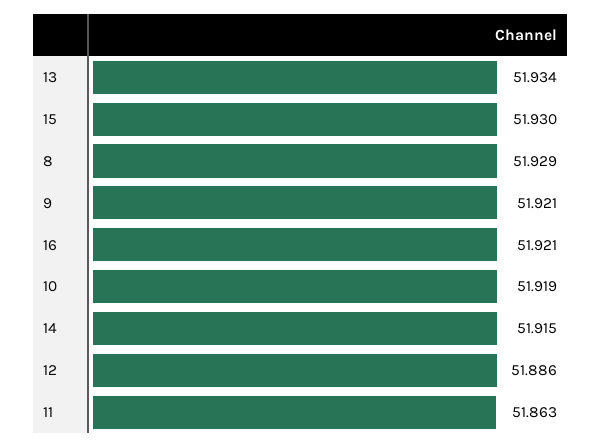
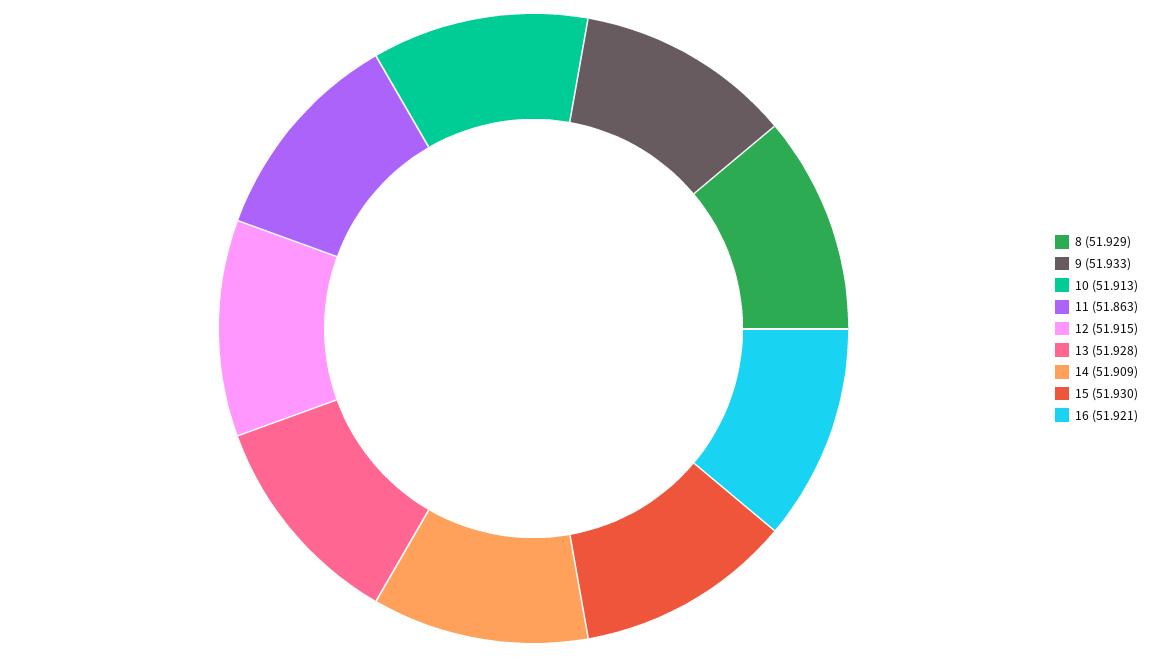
  {
-   "13": 51.934,
+   "13": 51.928,
    "15": 51.93,
    "8": 51.929,
-   "9": 51.921,
+   "9": 51.933,
    "16": 51.921,
-   "10": 51.919,
+   "10": 51.913,
-   "14": 51.915,
+   "14": 51.909,
-   "12": 51.886,
+   "12": 51.915,
    "11": 51.863
  }

